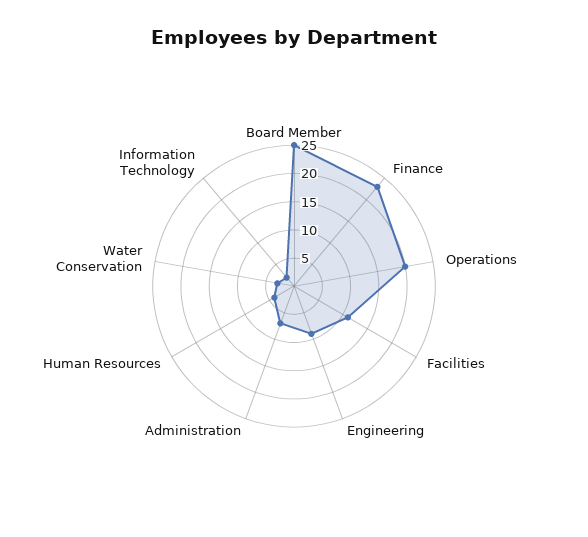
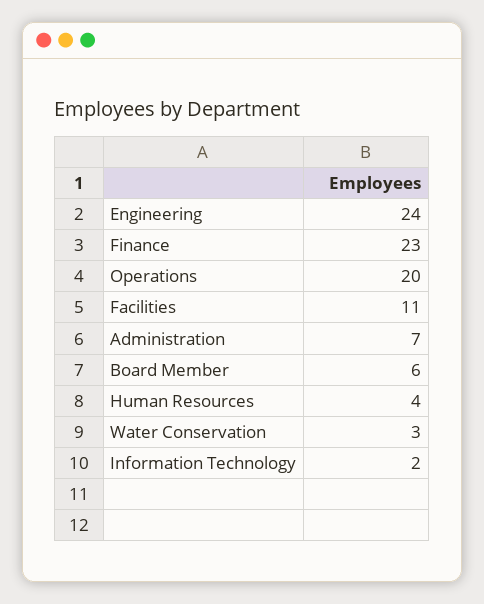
  {
-   "Board Member": 25,
+   "Board Member": 6,
    "Finance": 23,
    "Operations": 20,
    "Facilities": 11,
-   "Engineering": 10,
+   "Engineering": 24,
    "Administration": 7,
    "Human Resources": 4,
    "Water Conservation": 3,
    "Information Technology": 2
  }

